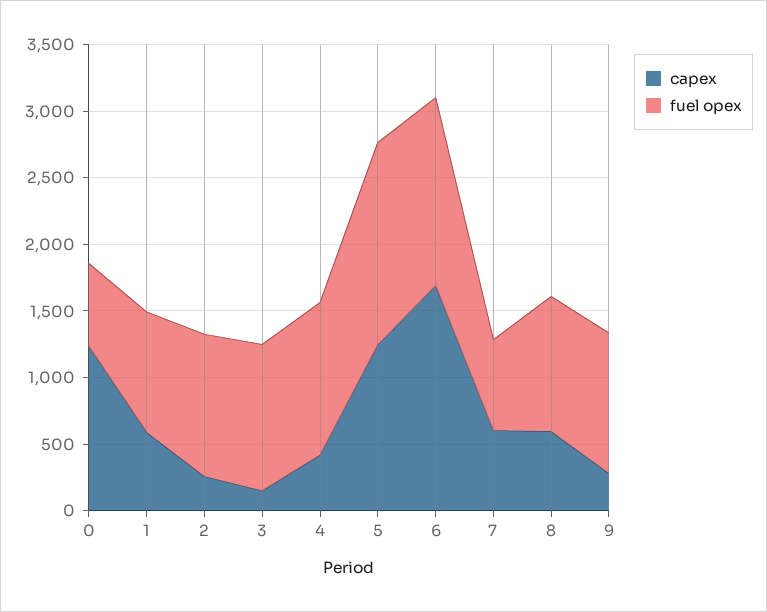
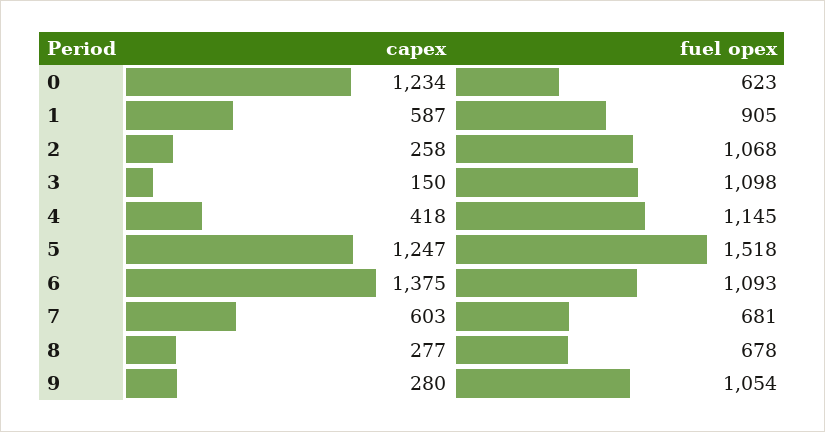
  {
    "capex": {
      "0": 1234,
      "1": 587,
      "2": 258,
      "3": 150,
      "4": 418,
      "5": 1247,
-     "6": 1700,
+     "6": 1375,
      "7": 603,
-     "8": 600,
+     "8": 277,
      "9": 280
    },
    "fuel opex": {
      "0": 623,
      "1": 905,
      "2": 1068,
      "3": 1098,
      "4": 1145,
      "5": 1518,
-     "6": 1400,
+     "6": 1093,
      "7": 681,
-     "8": 1000,
+     "8": 678,
      "9": 1054
    }
  }

